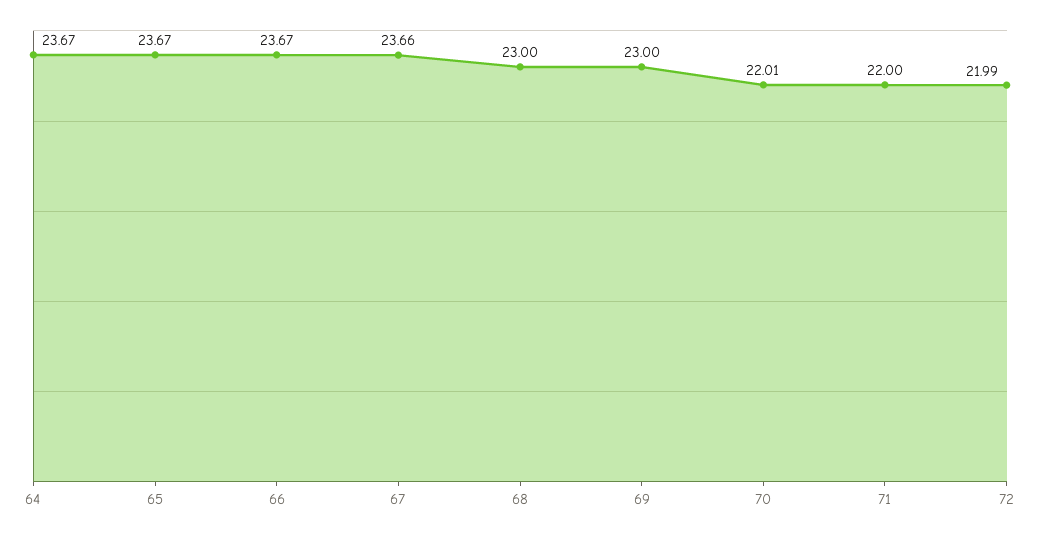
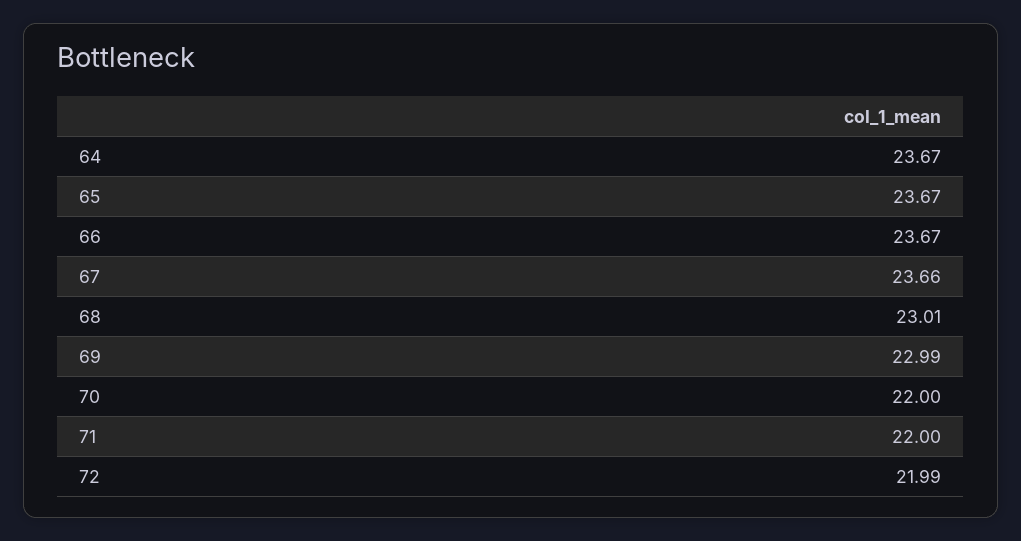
  {
    "64": 23.67,
    "65": 23.67,
    "66": 23.67,
    "67": 23.66,
-   "68": 23,
+   "68": 23.01,
-   "69": 23,
+   "69": 22.99,
-   "70": 22.01,
+   "70": 22,
    "71": 22,
    "72": 21.99
  }

